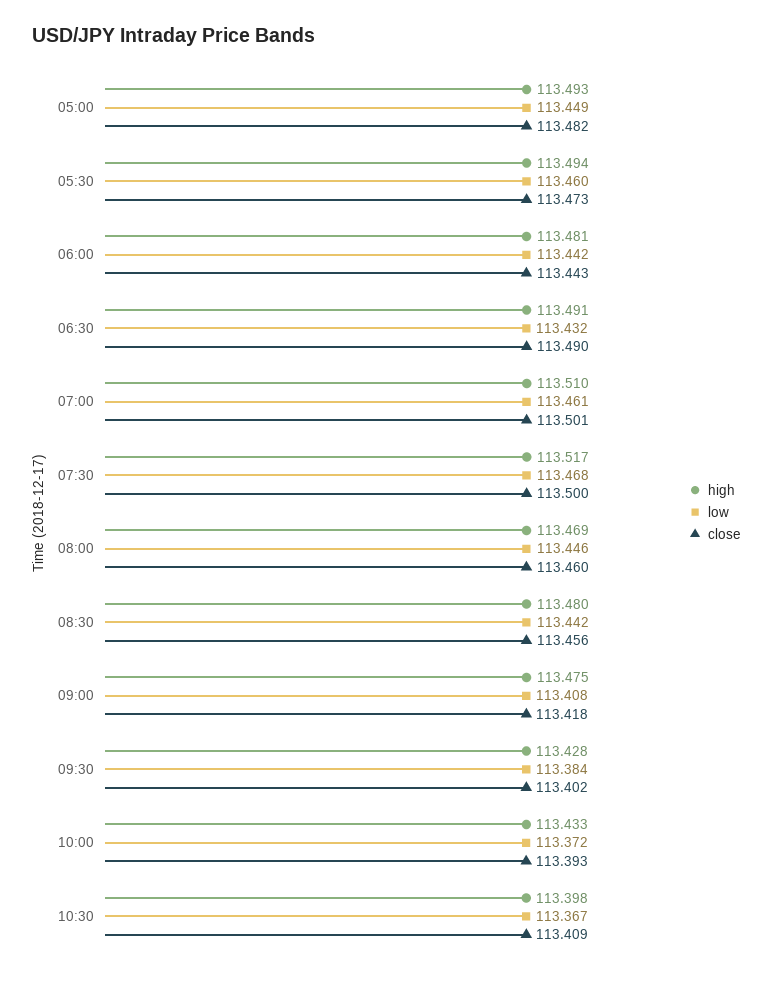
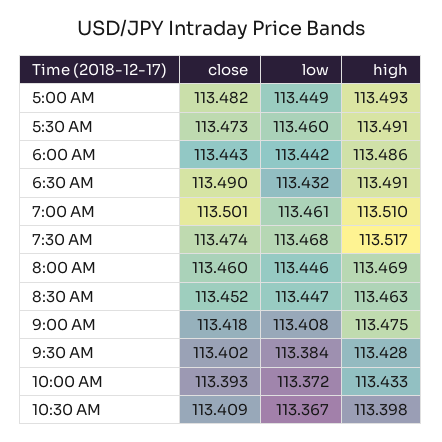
  {
    "high": {
      "05:00": 113.493,
-     "05:30": 113.494,
+     "05:30": 113.491,
-     "06:00": 113.481,
+     "06:00": 113.486,
      "06:30": 113.491,
      "07:00": 113.51,
      "07:30": 113.517,
      "08:00": 113.469,
-     "08:30": 113.48,
+     "08:30": 113.463,
      "09:00": 113.475,
      "09:30": 113.428,
      "10:00": 113.433,
      "10:30": 113.398
    },
    "low": {
      "05:00": 113.449,
      "05:30": 113.46,
      "06:00": 113.442,
      "06:30": 113.432,
      "07:00": 113.461,
      "07:30": 113.468,
      "08:00": 113.446,
-     "08:30": 113.442,
+     "08:30": 113.447,
      "09:00": 113.408,
      "09:30": 113.384,
      "10:00": 113.372,
      "10:30": 113.367
    },
    "close": {
      "05:00": 113.482,
      "05:30": 113.473,
      "06:00": 113.443,
      "06:30": 113.49,
      "07:00": 113.501,
-     "07:30": 113.5,
+     "07:30": 113.474,
      "08:00": 113.46,
-     "08:30": 113.456,
+     "08:30": 113.452,
      "09:00": 113.418,
      "09:30": 113.402,
      "10:00": 113.393,
      "10:30": 113.409
    }
  }

